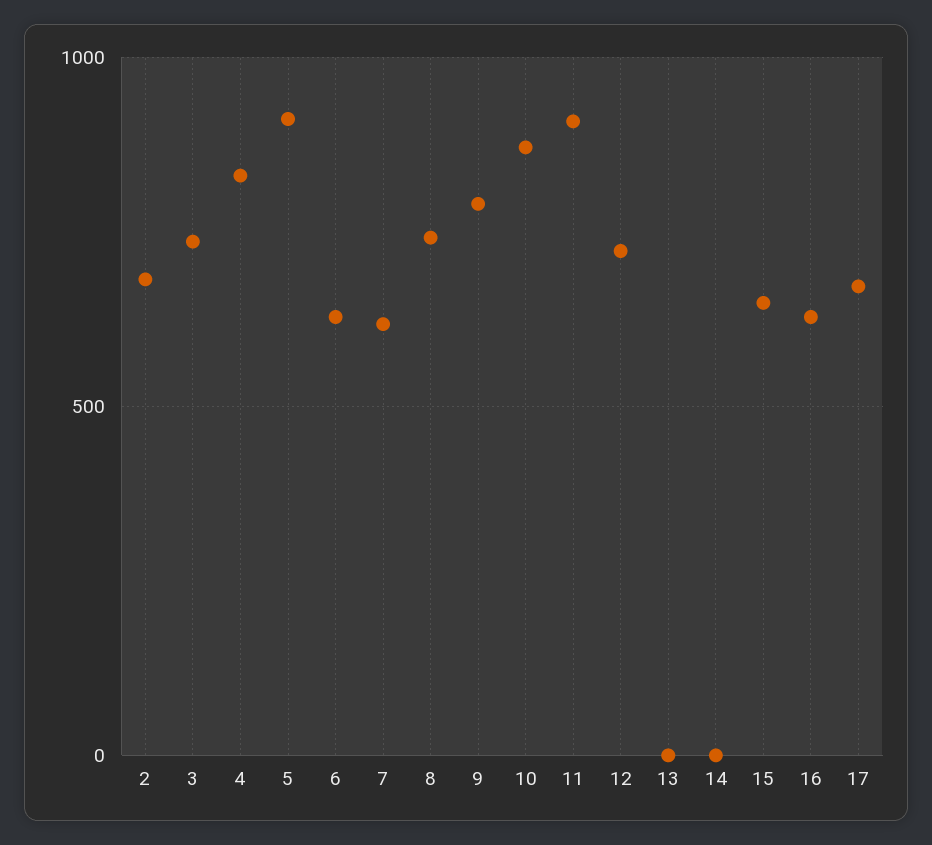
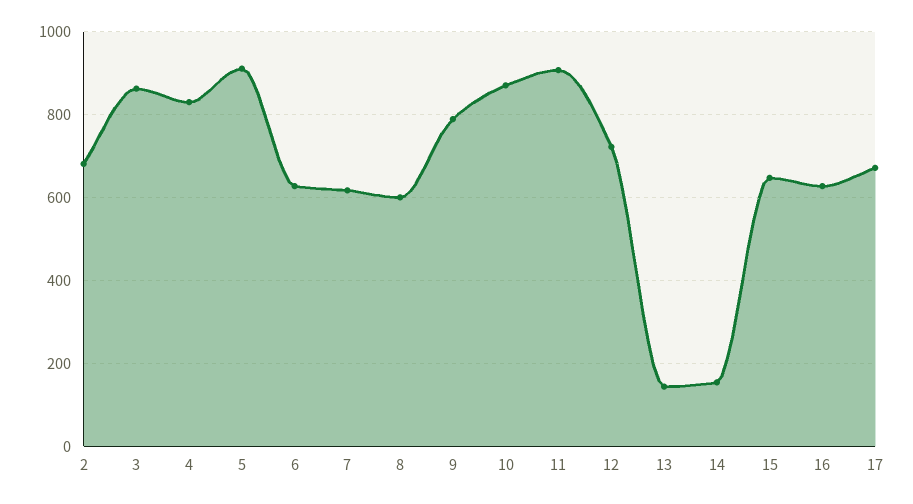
  {
    "2": 680,
-   "3": 750,
+   "3": 860,
    "4": 840,
    "5": 920,
    "6": 620,
    "7": 620,
-   "8": 750,
+   "8": 600,
    "9": 780,
    "10": 880,
    "11": 900,
    "12": 720,
-   "13": 0,
+   "13": 140,
-   "14": 0,
+   "14": 160,
    "15": 640,
    "16": 620,
    "17": 680
  }

